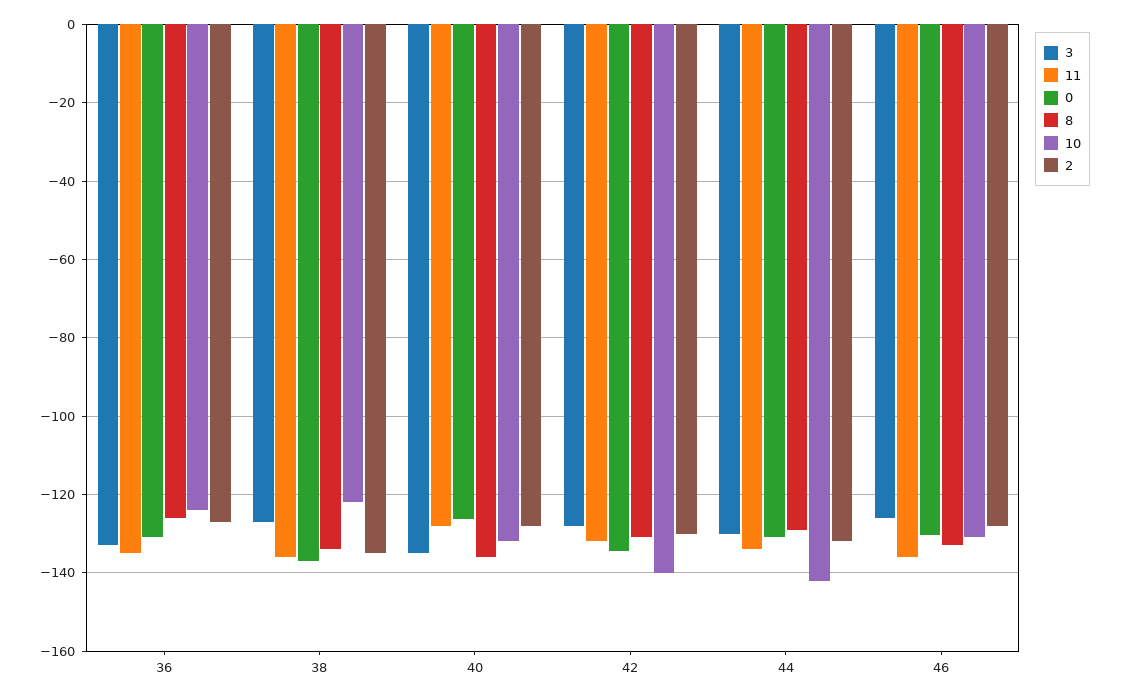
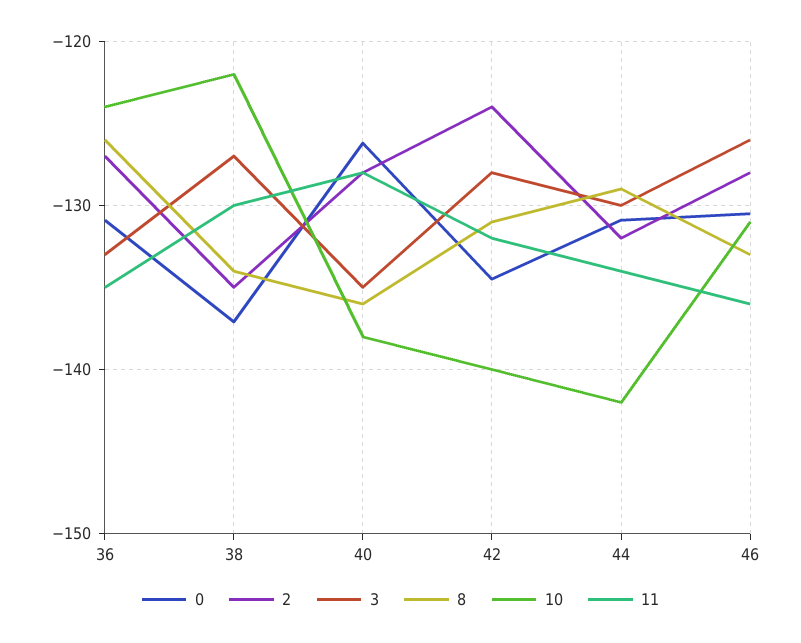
  {
    "3": {
      "36": -133,
      "38": -127,
      "40": -135,
      "42": -128,
      "44": -130,
      "46": -126
    },
    "11": {
      "36": -135,
-     "38": -136,
+     "38": -130,
      "40": -128,
      "42": -132,
      "44": -134,
      "46": -136
    },
    "0": {
      "36": -131,
      "38": -137,
      "40": -126,
      "42": -135,
      "44": -131,
      "46": -131
    },
    "8": {
      "36": -126,
      "38": -134,
      "40": -136,
      "42": -131,
      "44": -129,
      "46": -133
    },
    "10": {
      "36": -124,
      "38": -122,
-     "40": -132,
+     "40": -138,
      "42": -140,
      "44": -142,
      "46": -131
    },
    "2": {
      "36": -127,
      "38": -135,
      "40": -128,
-     "42": -130,
+     "42": -124,
      "44": -132,
      "46": -128
    }
  }

